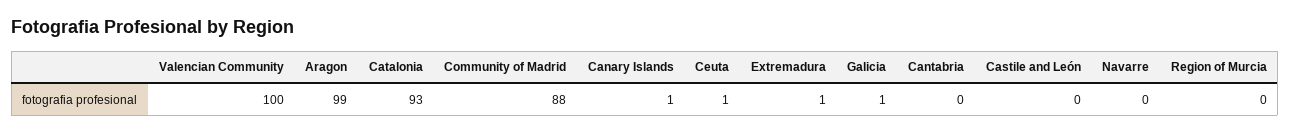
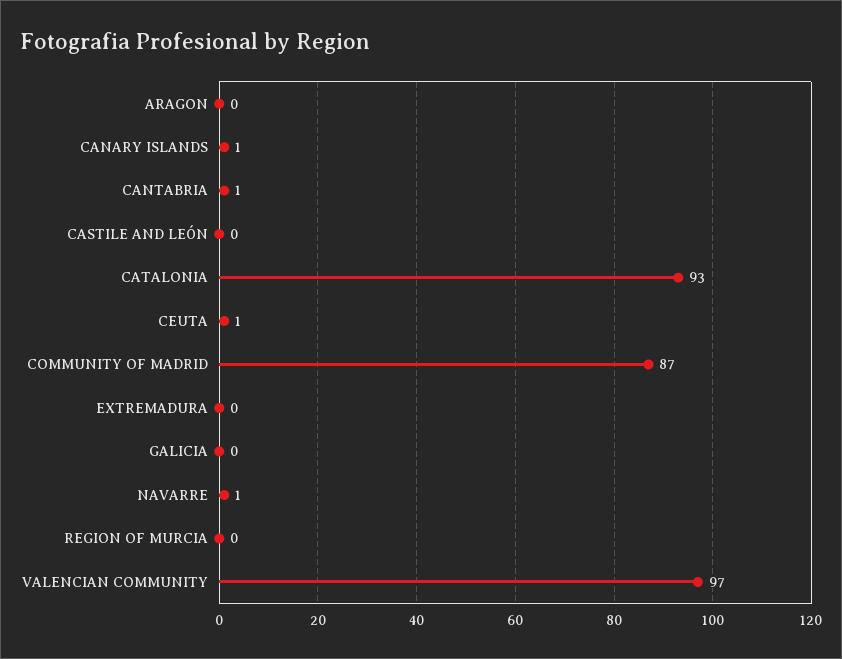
  {
-   "Valencian Community": 100,
+   "Valencian Community": 97,
-   "Aragon": 99,
+   "Aragon": 0,
    "Catalonia": 93,
-   "Community of Madrid": 88,
+   "Community of Madrid": 87,
    "Canary Islands": 1,
    "Ceuta": 1,
-   "Extremadura": 1,
+   "Extremadura": 0,
-   "Galicia": 1,
+   "Galicia": 0,
-   "Cantabria": 0,
+   "Cantabria": 1,
    "Castile and León": 0,
-   "Navarre": 0,
+   "Navarre": 1,
    "Region of Murcia": 0
  }

